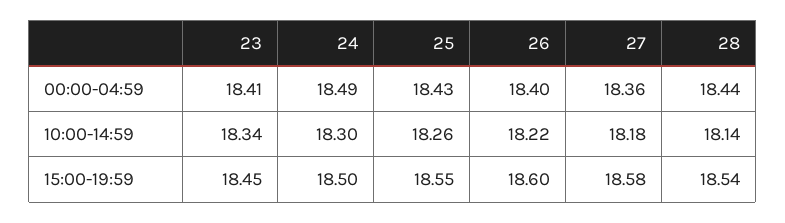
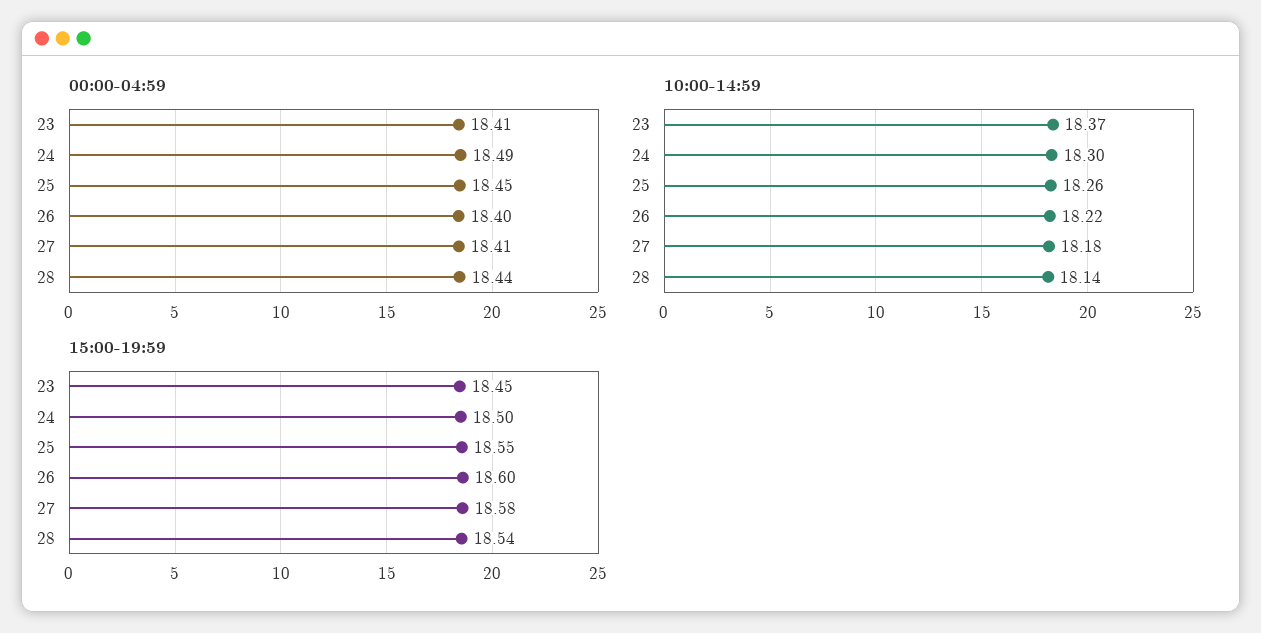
  {
    "00:00-04:59": {
      "23": 18.41,
      "24": 18.49,
-     "25": 18.43,
+     "25": 18.45,
      "26": 18.4,
-     "27": 18.36,
+     "27": 18.41,
      "28": 18.44
    },
    "10:00-14:59": {
-     "23": 18.34,
+     "23": 18.37,
      "24": 18.3,
      "25": 18.26,
      "26": 18.22,
      "27": 18.18,
      "28": 18.14
    },
    "15:00-19:59": {
      "23": 18.45,
      "24": 18.5,
      "25": 18.55,
      "26": 18.6,
      "27": 18.58,
      "28": 18.54
    }
  }

